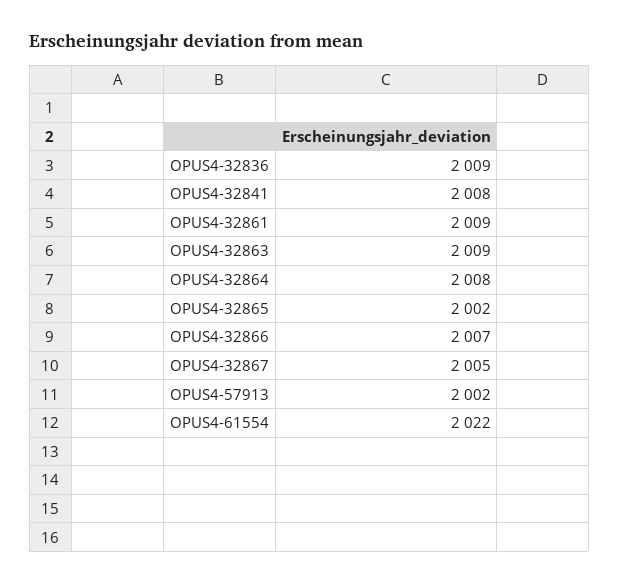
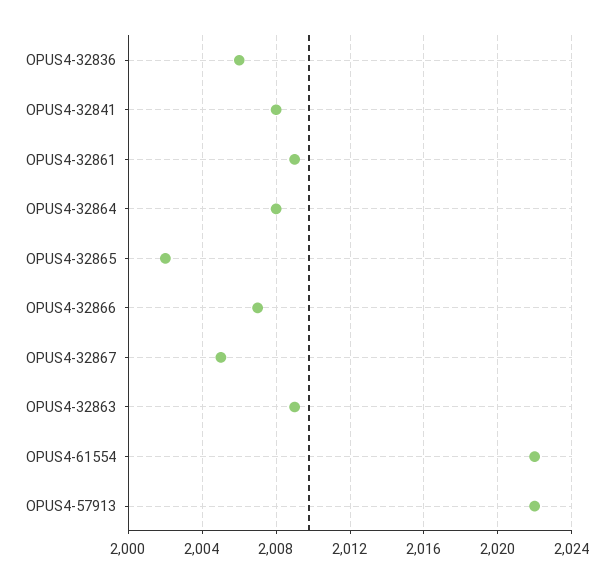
  {
-   "OPUS4-32836": 2009,
+   "OPUS4-32836": 2006,
    "OPUS4-32841": 2008,
    "OPUS4-32861": 2009,
    "OPUS4-32863": 2009,
    "OPUS4-32864": 2008,
    "OPUS4-32865": 2002,
    "OPUS4-32866": 2007,
    "OPUS4-32867": 2005,
-   "OPUS4-57913": 2002,
+   "OPUS4-57913": 2022,
    "OPUS4-61554": 2022
  }

